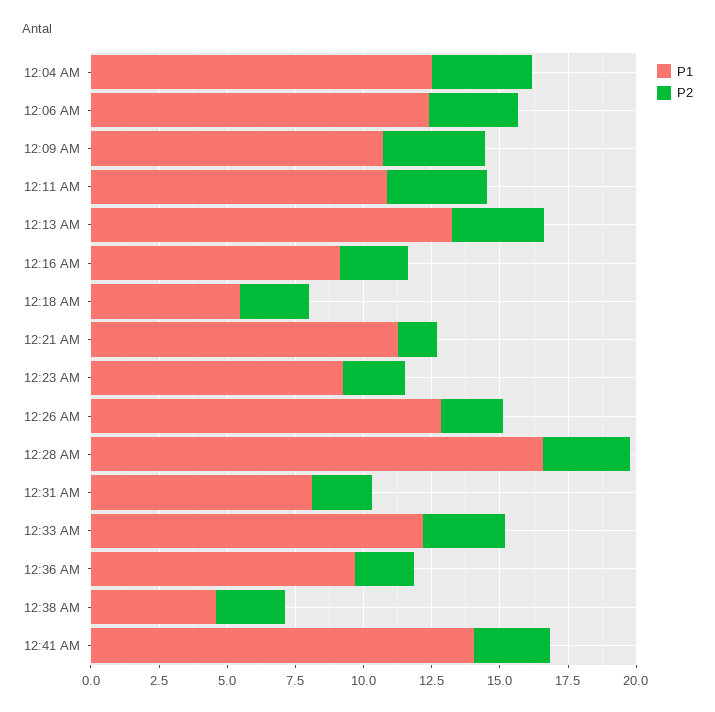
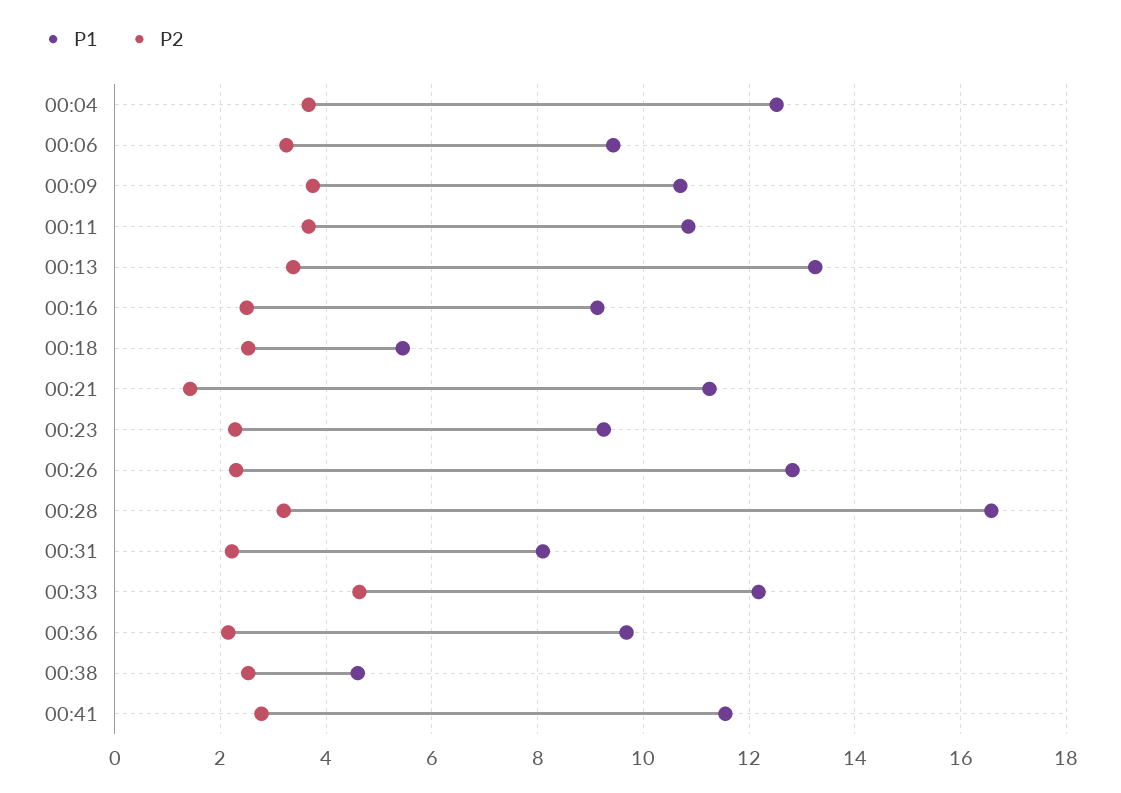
  {
    "P1": {
      "12:04 AM": 12.6,
-     "12:06 AM": 12.5,
+     "12:06 AM": 9.4,
      "12:09 AM": 10.8,
      "12:11 AM": 10.8,
      "12:13 AM": 13.2,
      "12:16 AM": 9.2,
      "12:18 AM": 5.4,
      "12:21 AM": 11.2,
      "12:23 AM": 9.2,
      "12:26 AM": 12.8,
      "12:28 AM": 16.6,
      "12:31 AM": 8.2,
      "12:33 AM": 12.2,
      "12:36 AM": 9.6,
      "12:38 AM": 4.6,
-     "12:41 AM": 14
+     "12:41 AM": 11.6
    },
    "P2": {
      "12:04 AM": 3.6,
      "12:06 AM": 3.2,
      "12:09 AM": 3.8,
      "12:11 AM": 3.6,
      "12:13 AM": 3.4,
      "12:16 AM": 2.6,
      "12:18 AM": 2.6,
      "12:21 AM": 1.4,
      "12:23 AM": 2.2,
      "12:26 AM": 2.4,
      "12:28 AM": 3.2,
      "12:31 AM": 2.2,
-     "12:33 AM": 3,
+     "12:33 AM": 4.6,
      "12:36 AM": 2.2,
      "12:38 AM": 2.6,
      "12:41 AM": 2.8
    }
  }

